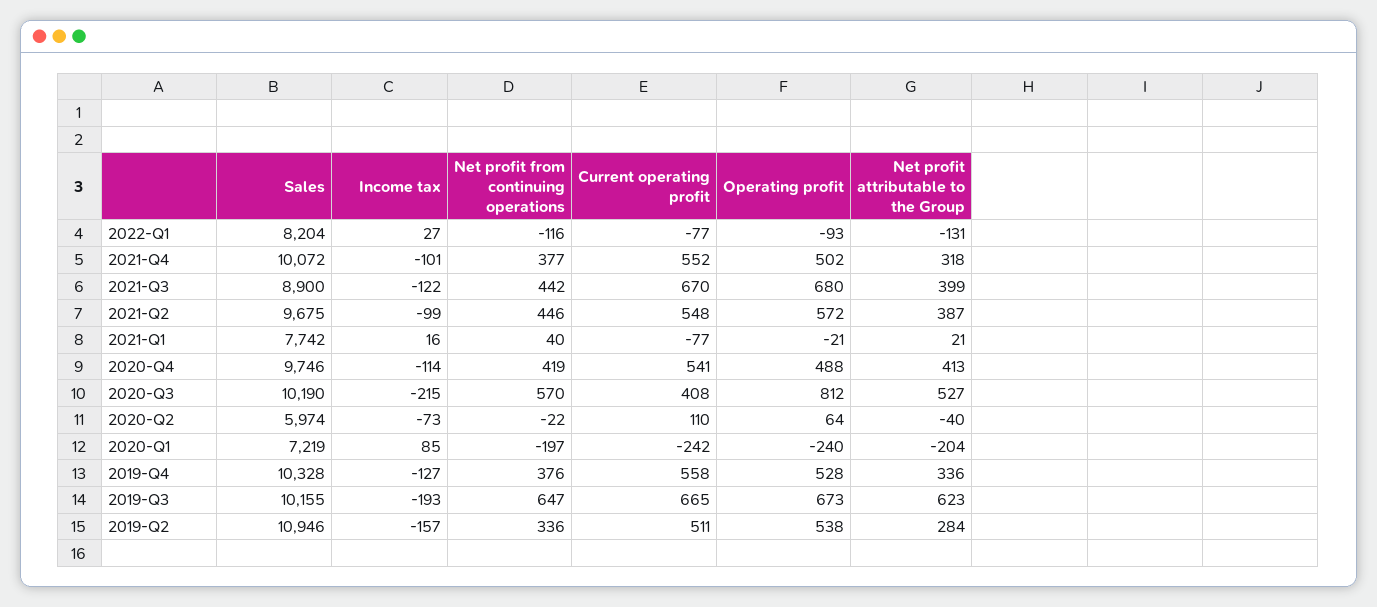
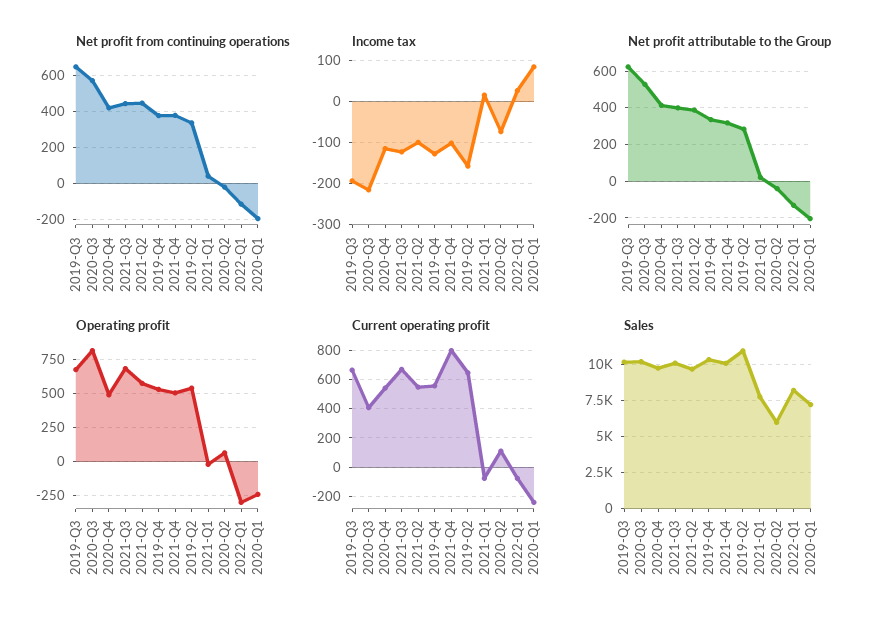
  {
    "Sales": {
      "2022-Q1": 8204,
      "2021-Q4": 10072,
-     "2021-Q3": 8900,
+     "2021-Q3": 10000,
      "2021-Q2": 9675,
      "2021-Q1": 7742,
      "2020-Q4": 9746,
      "2020-Q3": 10190,
      "2020-Q2": 5974,
      "2020-Q1": 7219,
      "2019-Q4": 10328,
      "2019-Q3": 10155,
      "2019-Q2": 10946
    },
    "Income tax": {
      "2022-Q1": 27,
      "2021-Q4": -101,
      "2021-Q3": -122,
      "2021-Q2": -99,
      "2021-Q1": 16,
      "2020-Q4": -114,
      "2020-Q3": -215,
      "2020-Q2": -73,
      "2020-Q1": 85,
      "2019-Q4": -127,
      "2019-Q3": -193,
      "2019-Q2": -157
    },
    "Net profit from continuing operations": {
      "2022-Q1": -116,
      "2021-Q4": 377,
      "2021-Q3": 442,
      "2021-Q2": 446,
      "2021-Q1": 40,
      "2020-Q4": 419,
      "2020-Q3": 570,
      "2020-Q2": -22,
      "2020-Q1": -197,
      "2019-Q4": 376,
      "2019-Q3": 647,
      "2019-Q2": 336
    },
    "Current operating profit": {
      "2022-Q1": -77,
-     "2021-Q4": 552,
+     "2021-Q4": 800,
      "2021-Q3": 670,
      "2021-Q2": 548,
      "2021-Q1": -77,
      "2020-Q4": 541,
      "2020-Q3": 408,
      "2020-Q2": 110,
      "2020-Q1": -242,
      "2019-Q4": 558,
      "2019-Q3": 665,
-     "2019-Q2": 511
+     "2019-Q2": 650
    },
    "Operating profit": {
-     "2022-Q1": -93,
+     "2022-Q1": -300,
      "2021-Q4": 502,
      "2021-Q3": 680,
      "2021-Q2": 572,
      "2021-Q1": -21,
      "2020-Q4": 488,
      "2020-Q3": 812,
      "2020-Q2": 64,
      "2020-Q1": -240,
      "2019-Q4": 528,
      "2019-Q3": 673,
      "2019-Q2": 538
    },
    "Net profit attributable to the Group": {
      "2022-Q1": -131,
      "2021-Q4": 318,
      "2021-Q3": 399,
      "2021-Q2": 387,
      "2021-Q1": 21,
      "2020-Q4": 413,
      "2020-Q3": 527,
      "2020-Q2": -40,
      "2020-Q1": -204,
      "2019-Q4": 336,
      "2019-Q3": 623,
      "2019-Q2": 284
    }
  }

